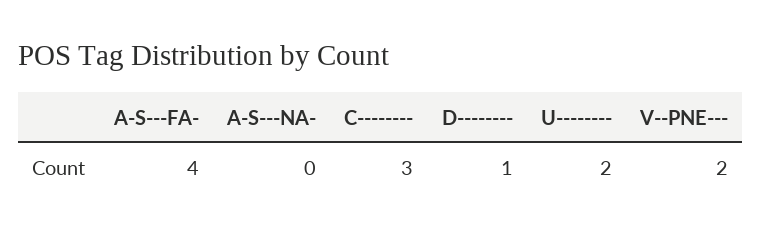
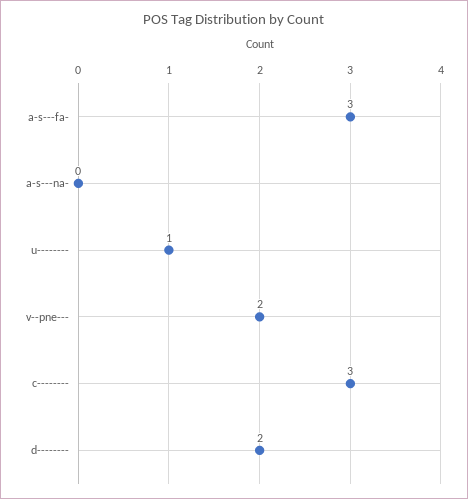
  {
-   "A-S---FA-": 4,
+   "A-S---FA-": 3,
    "A-S---NA-": 0,
    "C--------": 3,
-   "D--------": 1,
+   "D--------": 2,
-   "U--------": 2,
+   "U--------": 1,
    "V--PNE---": 2
  }

